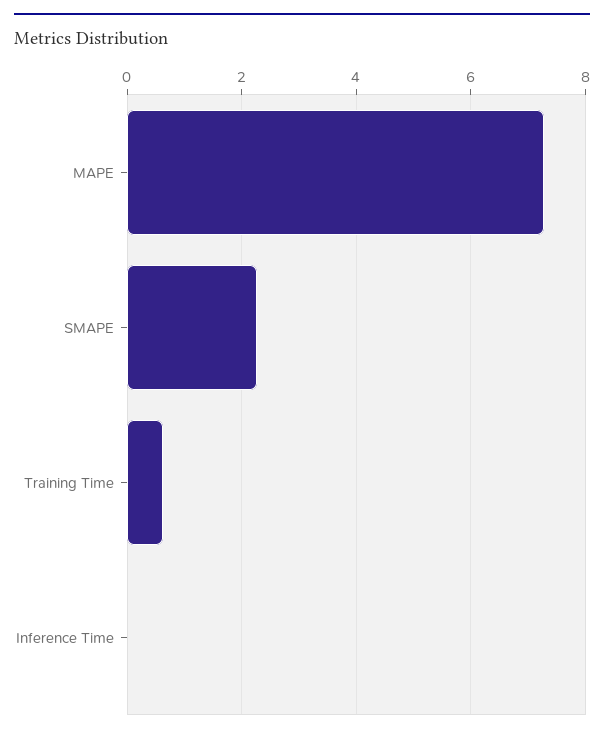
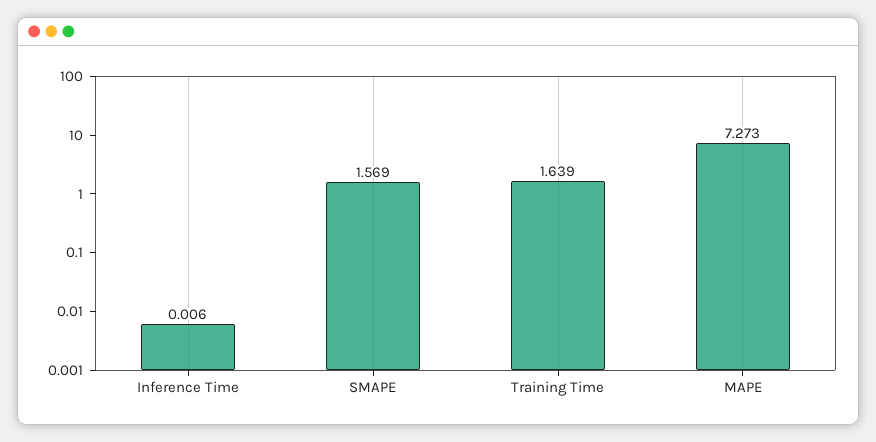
  {
    "MAPE": 7.273,
-   "SMAPE": 2.2,
+   "SMAPE": 1.569,
-   "Training Time": 0.6,
+   "Training Time": 1.639,
    "Inference Time": 0.006
  }

